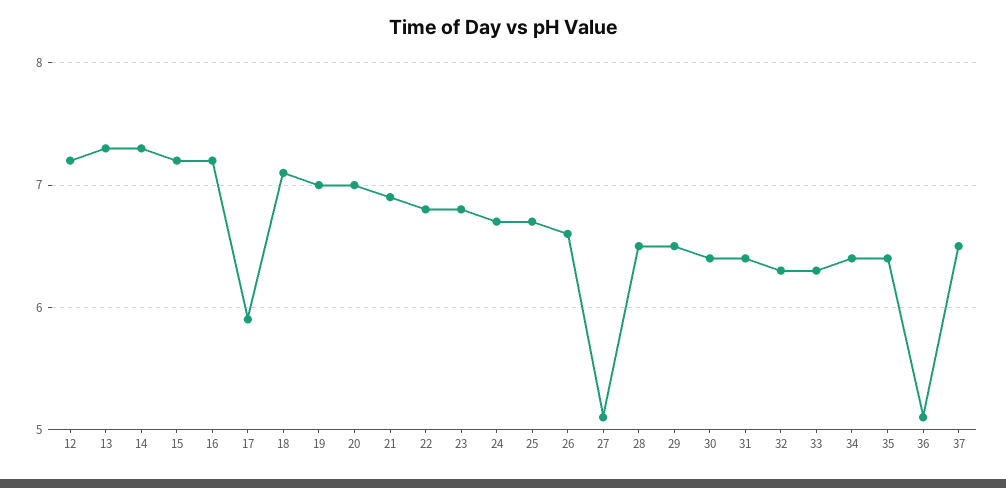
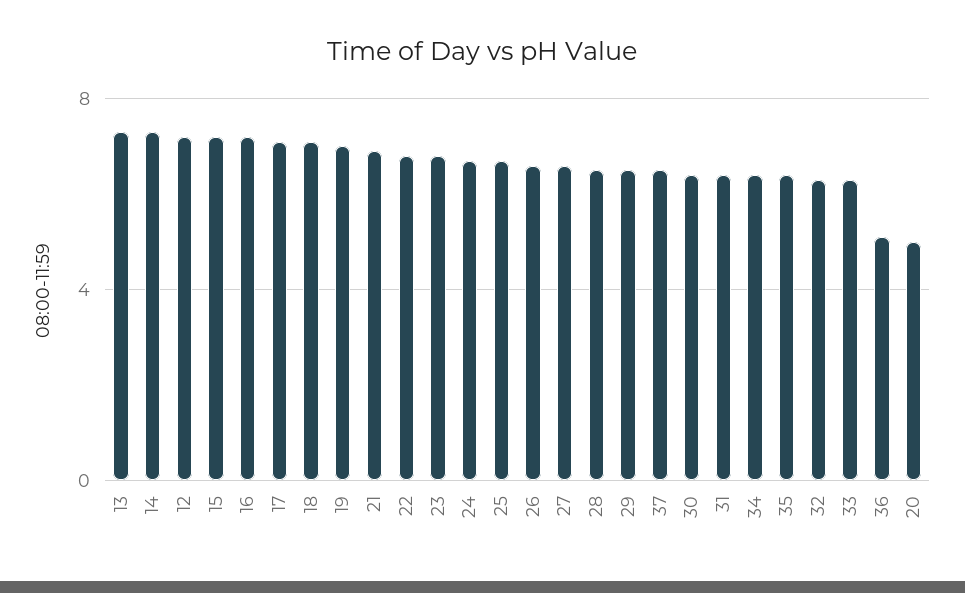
  {
    "12": 7.2,
    "13": 7.3,
    "14": 7.3,
    "15": 7.2,
    "16": 7.2,
-   "17": 5.9,
+   "17": 7,
    "18": 7.1,
    "19": 7,
-   "20": 7,
+   "20": 5,
    "21": 6.9,
    "22": 6.8,
    "23": 6.8,
    "24": 6.7,
    "25": 6.7,
    "26": 6.6,
-   "27": 5.1,
+   "27": 6.5,
    "28": 6.5,
    "29": 6.5,
    "30": 6.4,
    "31": 6.4,
    "32": 6.3,
    "33": 6.3,
    "34": 6.4,
    "35": 6.4,
    "36": 5.1,
    "37": 6.5
  }

